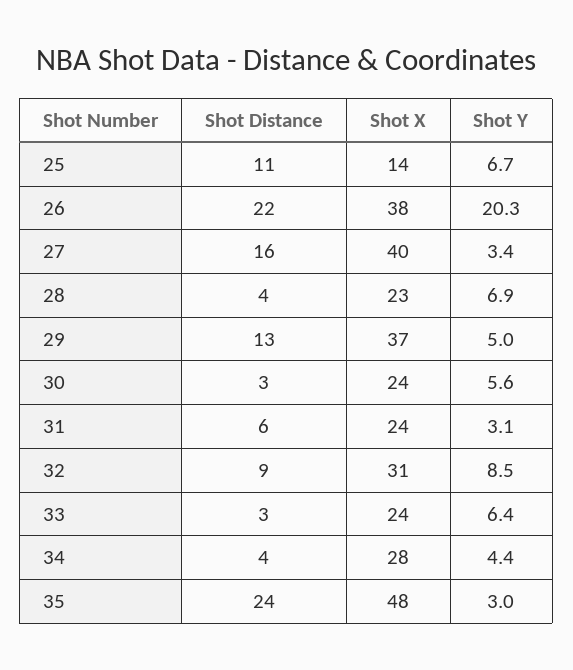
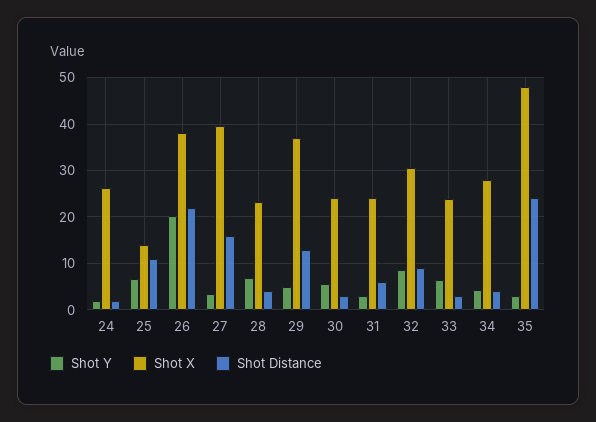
  {
    "Shot Distance": {
      "25": 11,
      "26": 22,
      "27": 16,
      "28": 4,
      "29": 13,
      "30": 3,
      "31": 6,
      "32": 9,
      "33": 3,
      "34": 4,
-     "35": 24
+     "35": 24,
+     "24": 2
    },
    "Shot X": {
      "25": 14,
      "26": 38,
      "27": 40,
      "28": 23,
      "29": 37,
      "30": 24,
      "31": 24,
      "32": 31,
      "33": 24,
      "34": 28,
-     "35": 48
+     "35": 48,
+     "24": 26
    },
    "Shot Y": {
      "25": 6.7,
      "26": 20.3,
      "27": 3.4,
      "28": 6.9,
      "29": 5,
      "30": 5.6,
      "31": 3.1,
      "32": 8.5,
      "33": 6.4,
      "34": 4.4,
-     "35": 3
+     "35": 3,
+     "24": 2
    }
  }

